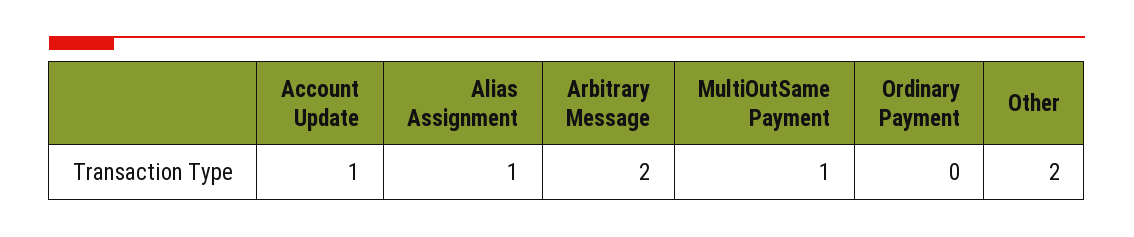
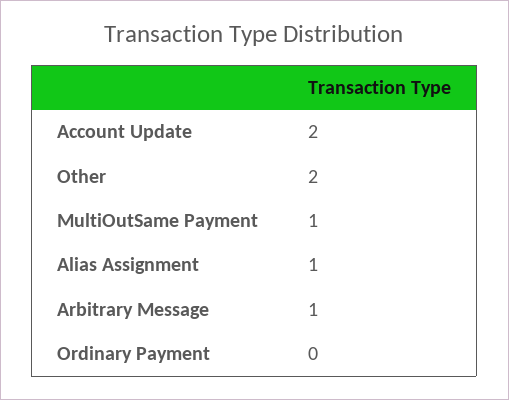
  {
-   "Account Update": 1,
+   "Account Update": 2,
    "Alias Assignment": 1,
-   "Arbitrary Message": 2,
+   "Arbitrary Message": 1,
    "MultiOutSame Payment": 1,
    "Ordinary Payment": 0,
    "Other": 2
  }

